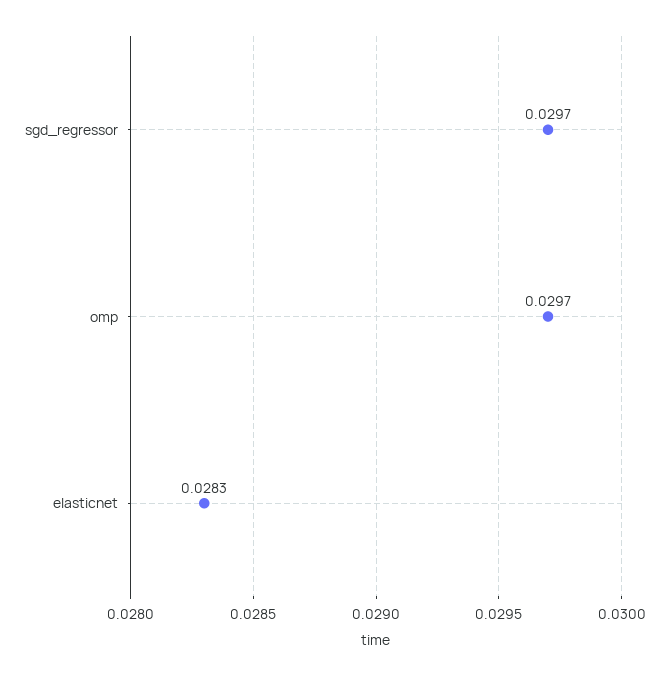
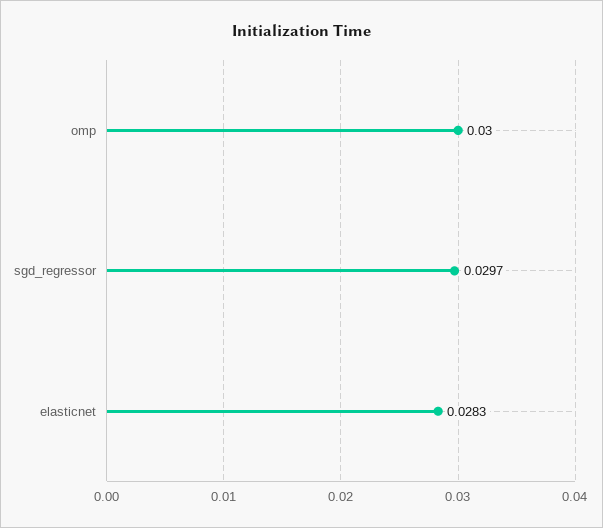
  {
    "sgd_regressor": 0.0297,
-   "omp": 0.0297,
+   "omp": 0.03,
    "elasticnet": 0.0283
  }

